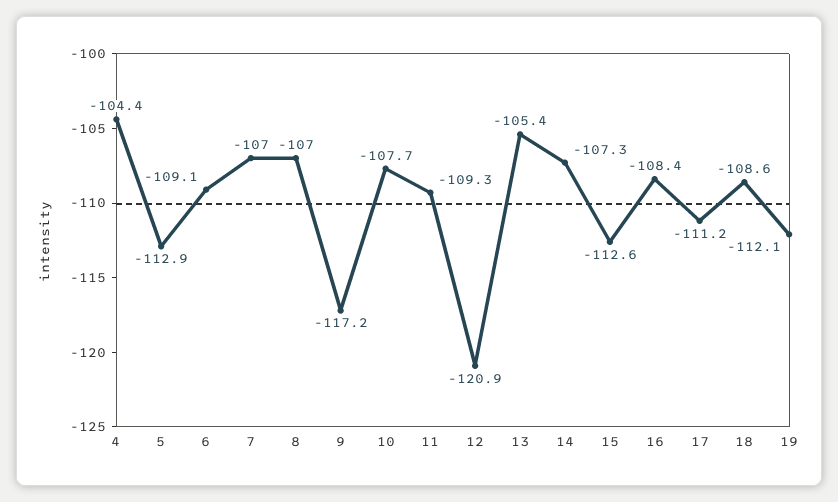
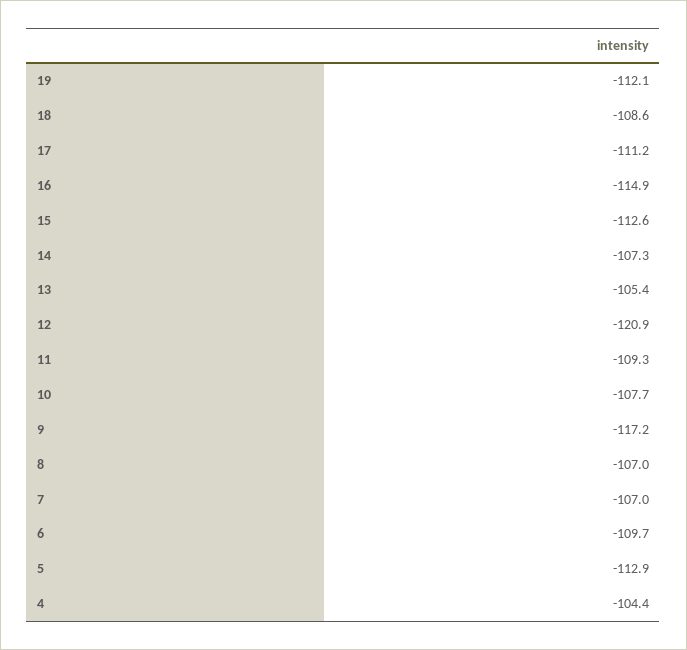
  {
    "4": -104.4,
    "5": -112.9,
-   "6": -109.1,
+   "6": -109.7,
    "7": -107,
    "8": -107,
    "9": -117.2,
    "10": -107.7,
    "11": -109.3,
    "12": -120.9,
    "13": -105.4,
    "14": -107.3,
    "15": -112.6,
-   "16": -108.4,
+   "16": -114.9,
    "17": -111.2,
    "18": -108.6,
    "19": -112.1
  }

